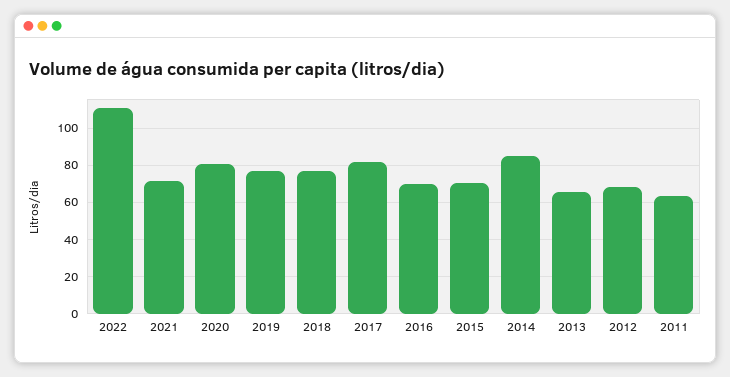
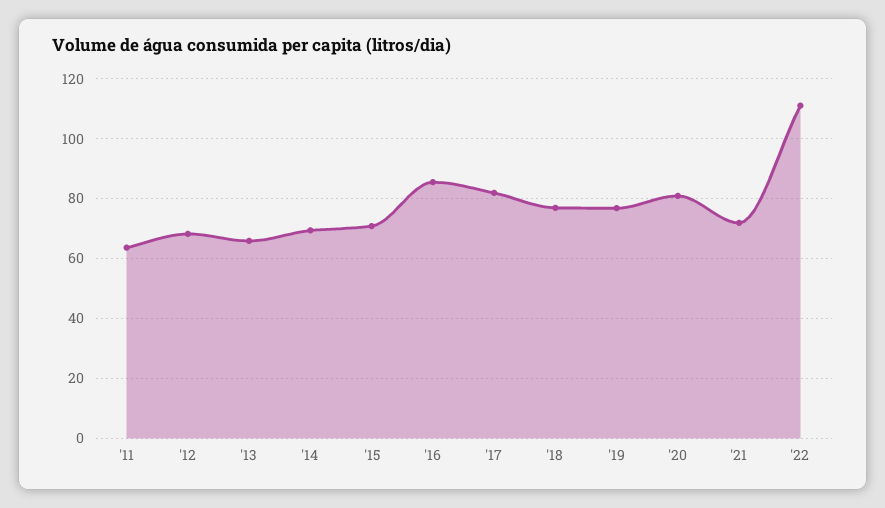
  {
    "2022": 110,
    "2021": 72.5,
    "2020": 80,
    "2019": 77.5,
    "2018": 77.5,
    "2017": 82.5,
-   "2016": 70,
+   "2016": 85,
    "2015": 70,
-   "2014": 85,
+   "2014": 70,
    "2013": 65,
    "2012": 67.5,
    "2011": 62.5
  }

